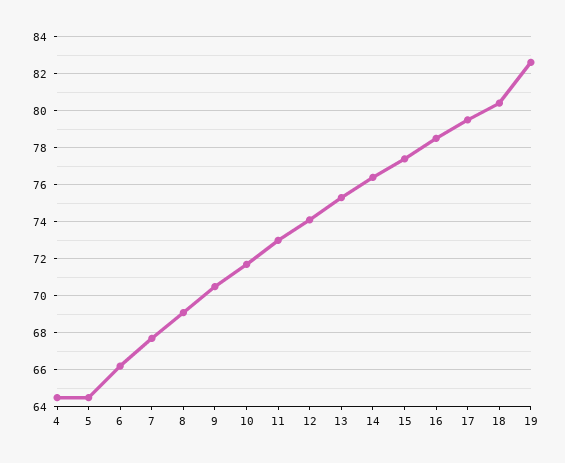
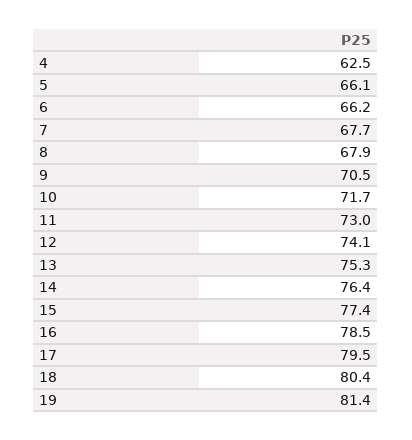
  {
-   "4": 64.5,
+   "4": 62.5,
-   "5": 64.5,
+   "5": 66.1,
    "6": 66.2,
    "7": 67.7,
-   "8": 69,
+   "8": 67.9,
    "9": 70.5,
    "10": 71.7,
    "11": 73,
    "12": 74.1,
    "13": 75.3,
    "14": 76.4,
    "15": 77.4,
    "16": 78.5,
    "17": 79.5,
    "18": 80.4,
-   "19": 82.5
+   "19": 81.4
  }

